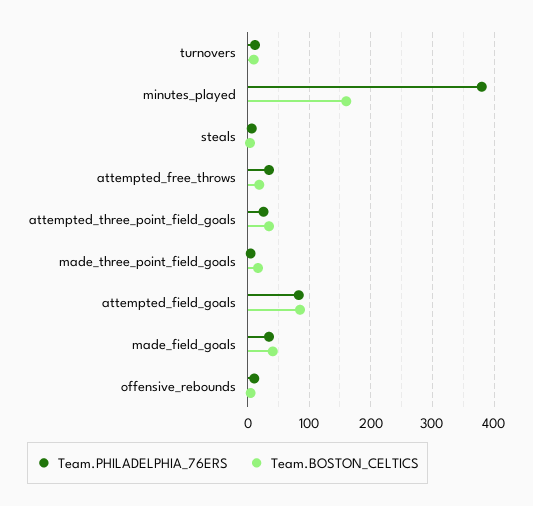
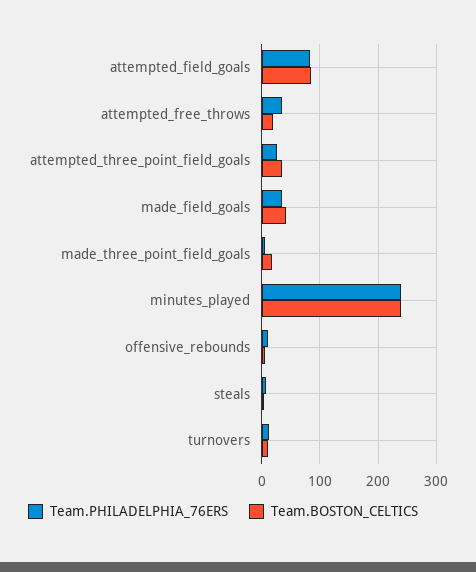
  {
    "Team.PHILADELPHIA_76ERS": {
      "turnovers": 10,
-     "minutes_played": 380,
+     "minutes_played": 240,
      "steals": 10,
      "attempted_free_throws": 40,
      "attempted_three_point_field_goals": 30,
      "made_three_point_field_goals": 10,
      "attempted_field_goals": 80,
      "made_field_goals": 40,
      "offensive_rebounds": 10
    },
    "Team.BOSTON_CELTICS": {
      "turnovers": 10,
-     "minutes_played": 160,
+     "minutes_played": 240,
      "steals": 0,
      "attempted_free_throws": 20,
      "attempted_three_point_field_goals": 40,
      "made_three_point_field_goals": 20,
      "attempted_field_goals": 90,
      "made_field_goals": 40,
      "offensive_rebounds": 10
    }
  }

